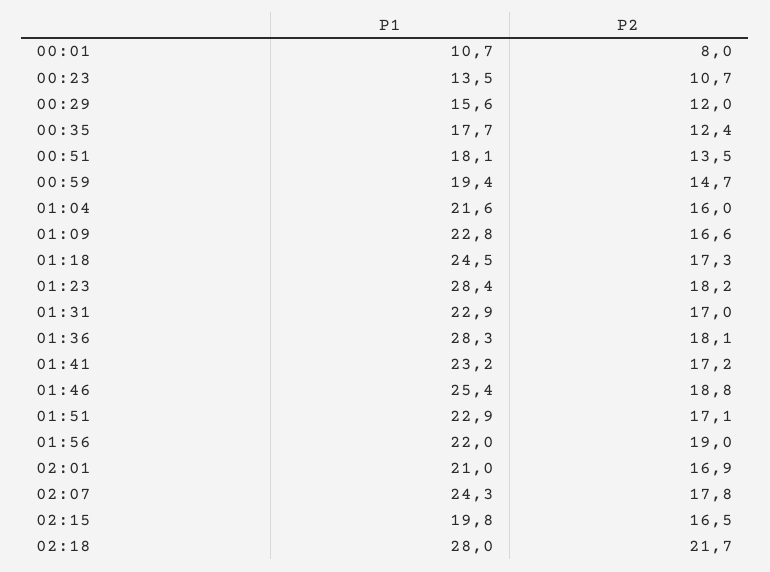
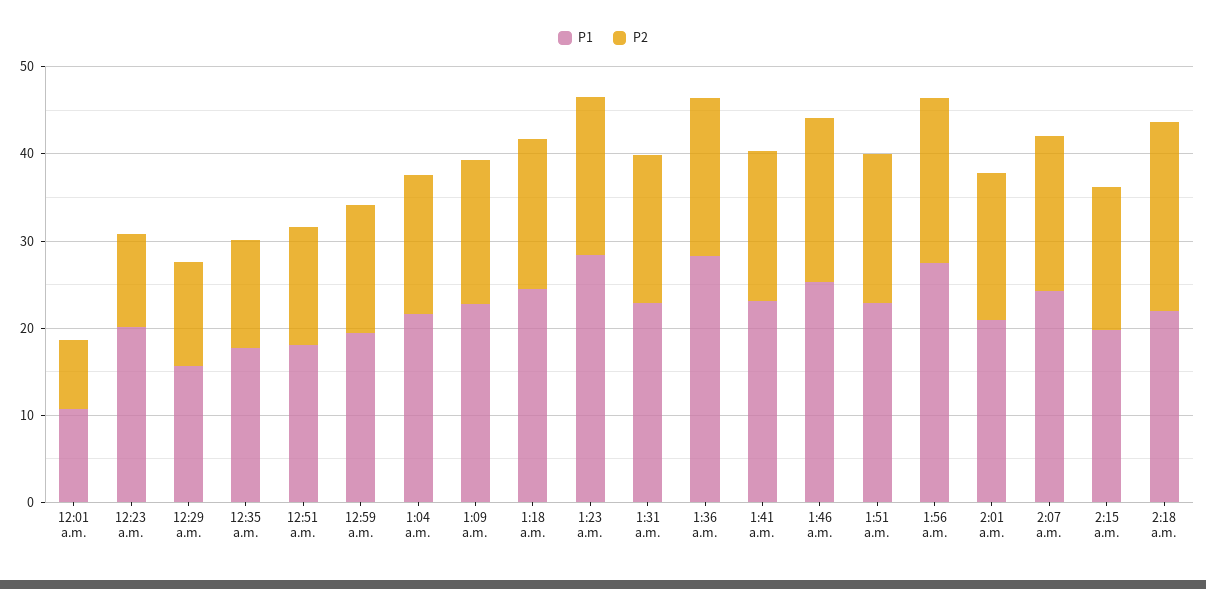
  {
    "P1": {
      "00:01": 10.7,
-     "00:23": 13.5,
+     "00:23": 20,
      "00:29": 15.6,
      "00:35": 17.7,
      "00:51": 18.1,
      "00:59": 19.4,
      "01:04": 21.6,
      "01:09": 22.8,
      "01:18": 24.5,
      "01:23": 28.4,
      "01:31": 22.9,
      "01:36": 28.3,
      "01:41": 23.2,
      "01:46": 25.4,
      "01:51": 22.9,
-     "01:56": 22,
+     "01:56": 28,
      "02:01": 21,
      "02:07": 24.3,
      "02:15": 19.8,
-     "02:18": 28
+     "02:18": 22
    },
    "P2": {
      "00:01": 8,
      "00:23": 10.7,
      "00:29": 12,
      "00:35": 12.4,
      "00:51": 13.5,
      "00:59": 14.7,
      "01:04": 16,
      "01:09": 16.6,
      "01:18": 17.3,
      "01:23": 18.2,
      "01:31": 17,
      "01:36": 18.1,
      "01:41": 17.2,
      "01:46": 18.8,
      "01:51": 17.1,
      "01:56": 19,
      "02:01": 16.9,
      "02:07": 17.8,
      "02:15": 16.5,
      "02:18": 21.7
    }
  }

